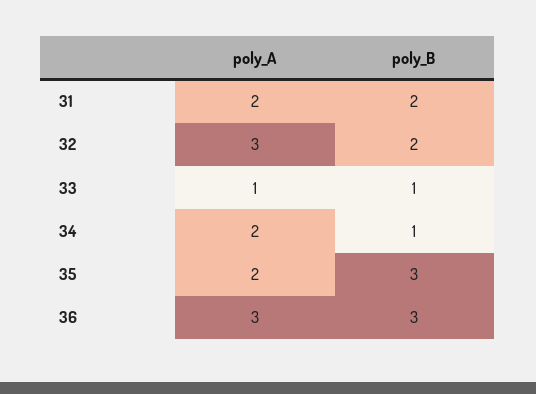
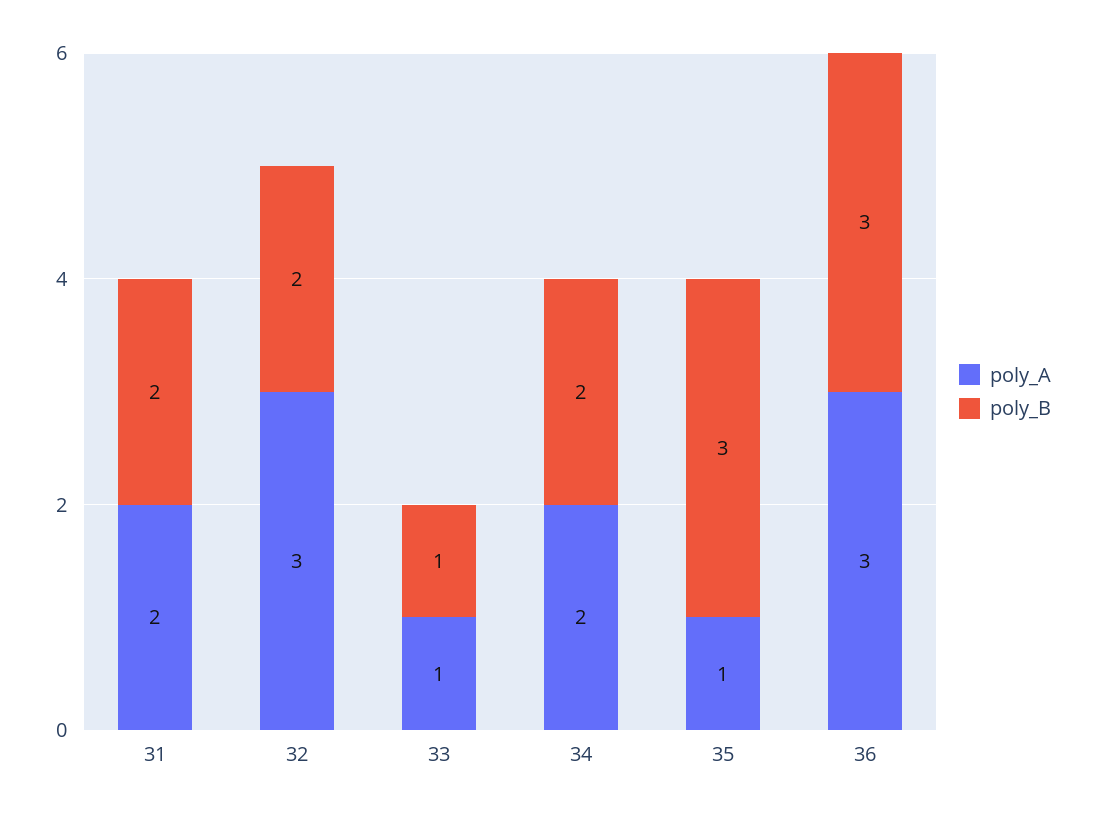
  {
    "poly_A": {
      "31": 2,
      "32": 3,
      "33": 1,
      "34": 2,
-     "35": 2,
+     "35": 1,
      "36": 3
    },
    "poly_B": {
      "31": 2,
      "32": 2,
      "33": 1,
-     "34": 1,
+     "34": 2,
      "35": 3,
      "36": 3
    }
  }

